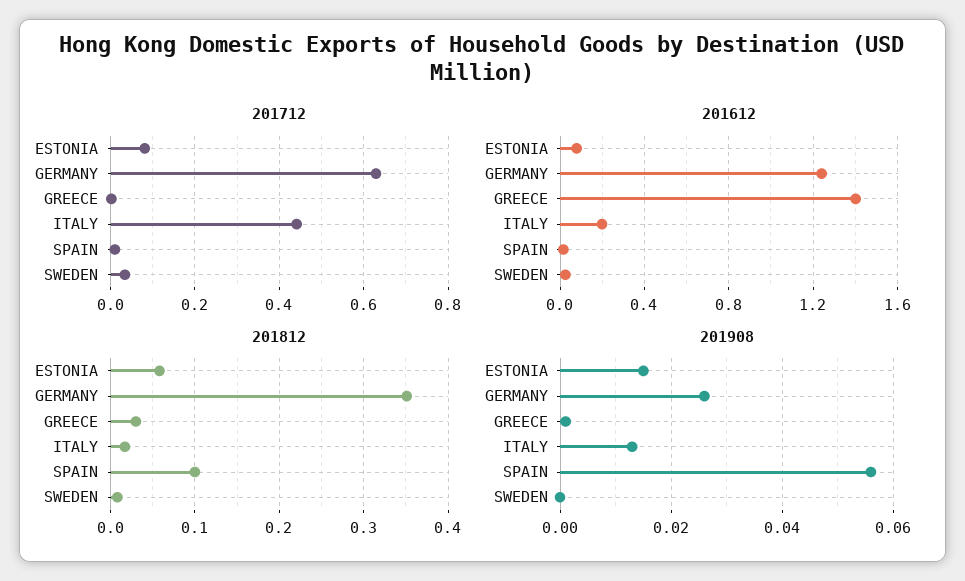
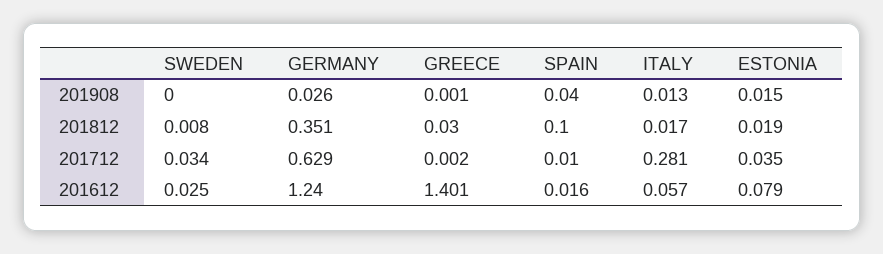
  {
    "201712": {
-     "ESTONIA": 0.08,
+     "ESTONIA": 0.035,
      "GERMANY": 0.629,
      "GREECE": 0.002,
-     "ITALY": 0.44,
+     "ITALY": 0.281,
      "SPAIN": 0.01,
      "SWEDEN": 0.034
    },
    "201612": {
      "ESTONIA": 0.079,
      "GERMANY": 1.24,
      "GREECE": 1.401,
-     "ITALY": 0.2,
+     "ITALY": 0.057,
      "SPAIN": 0.016,
      "SWEDEN": 0.025
    },
    "201812": {
-     "ESTONIA": 0.06,
+     "ESTONIA": 0.019,
      "GERMANY": 0.351,
      "GREECE": 0.03,
      "ITALY": 0.017,
      "SPAIN": 0.1,
      "SWEDEN": 0.008
    },
    "201908": {
      "ESTONIA": 0.015,
      "GERMANY": 0.026,
      "GREECE": 0.001,
      "ITALY": 0.013,
-     "SPAIN": 0.055,
+     "SPAIN": 0.04,
      "SWEDEN": 0
    }
  }

